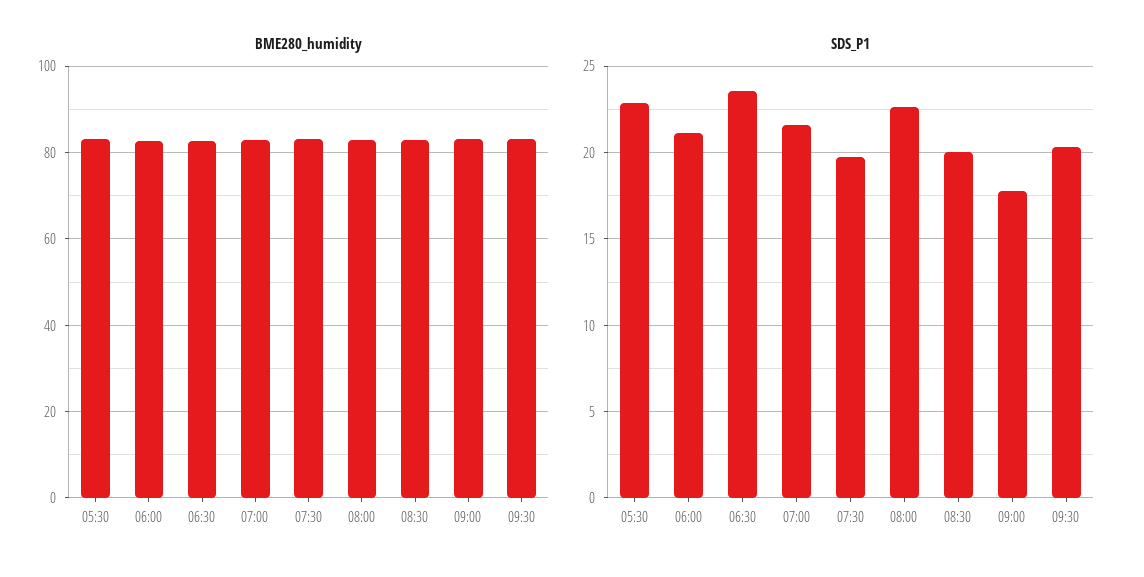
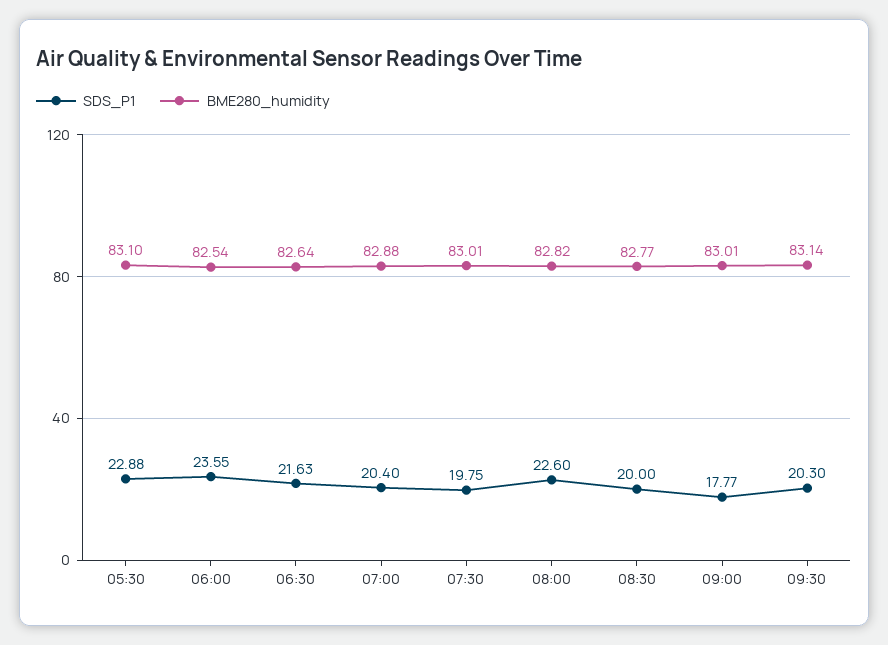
  {
    "BME280_humidity": {
      "05:30": 83.1,
      "06:00": 82.54,
      "06:30": 82.64,
      "07:00": 82.88,
      "07:30": 83.01,
      "08:00": 82.82,
      "08:30": 82.77,
      "09:00": 83.01,
      "09:30": 83.14
    },
    "SDS_P1": {
      "05:30": 22.88,
-     "06:00": 21,
+     "06:00": 23.55,
-     "06:30": 23.5,
+     "06:30": 21.63,
-     "07:00": 21.5,
+     "07:00": 20.4,
      "07:30": 19.75,
      "08:00": 22.6,
      "08:30": 20,
      "09:00": 17.77,
      "09:30": 20.3
    }
  }

